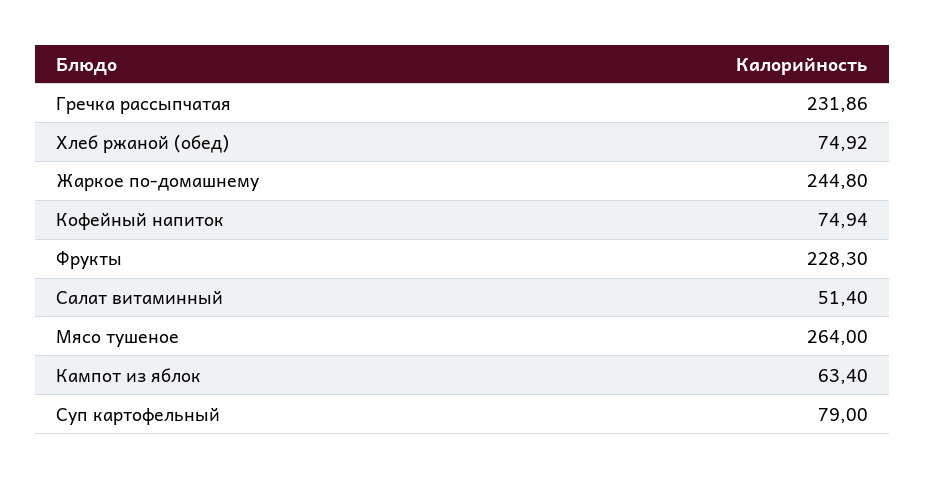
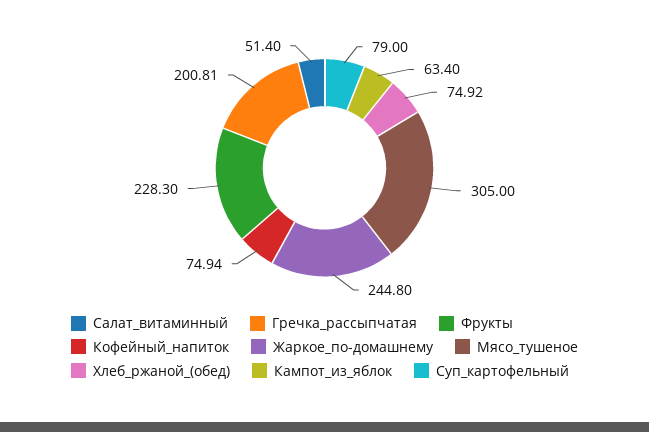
  {
-   "Гречка рассыпчатая": 231.86,
+   "Гречка рассыпчатая": 200.81,
    "Хлеб ржаной (обед)": 74.92,
    "Жаркое по-домашнему": 244.8,
    "Кофейный напиток": 74.94,
    "Фрукты": 228.3,
    "Салат витаминный": 51.4,
-   "Мясо тушеное": 264,
+   "Мясо тушеное": 305,
    "Кампот из яблок": 63.4,
    "Суп картофельный": 79
  }

